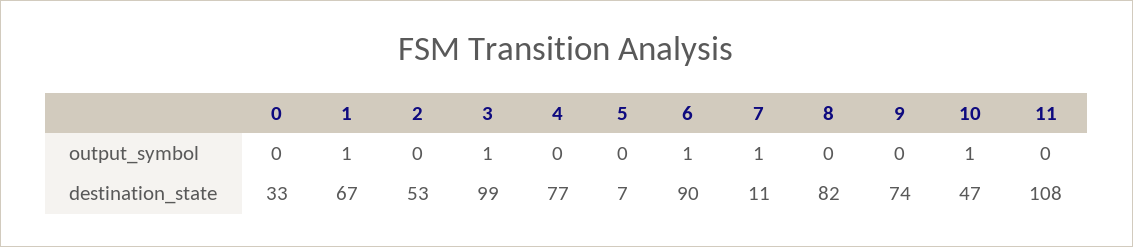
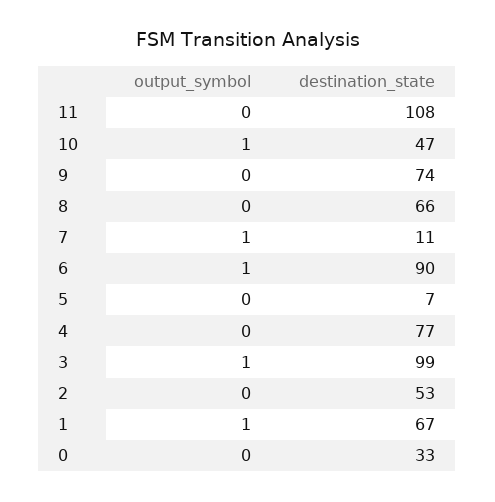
  {
    "0": {
      "output_symbol": 0,
      "destination_state": 33
    },
    "1": {
      "output_symbol": 1,
      "destination_state": 67
    },
    "2": {
      "output_symbol": 0,
      "destination_state": 53
    },
    "3": {
      "output_symbol": 1,
      "destination_state": 99
    },
    "4": {
      "output_symbol": 0,
      "destination_state": 77
    },
    "5": {
      "output_symbol": 0,
      "destination_state": 7
    },
    "6": {
      "output_symbol": 1,
      "destination_state": 90
    },
    "7": {
      "output_symbol": 1,
      "destination_state": 11
    },
    "8": {
      "output_symbol": 0,
-     "destination_state": 82
+     "destination_state": 66
    },
    "9": {
      "output_symbol": 0,
      "destination_state": 74
    },
    "10": {
      "output_symbol": 1,
      "destination_state": 47
    },
    "11": {
      "output_symbol": 0,
      "destination_state": 108
    }
  }

